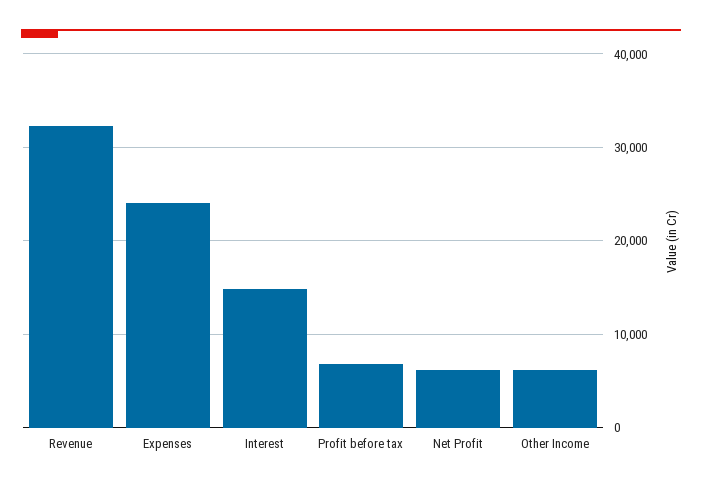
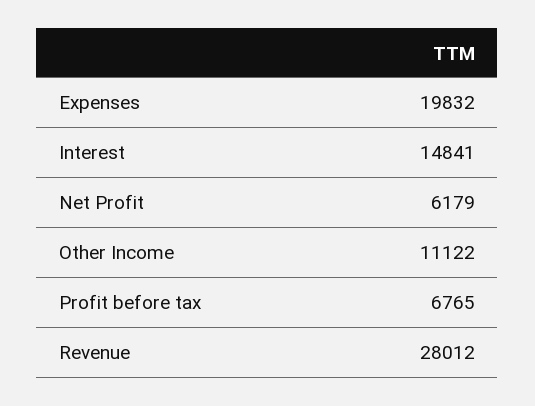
  {
-   "Revenue": 32000,
+   "Revenue": 28012,
-   "Expenses": 24000,
+   "Expenses": 19832,
    "Interest": 14841,
    "Profit before tax": 6765,
    "Net Profit": 6179,
-   "Other Income": 6000
+   "Other Income": 11122
  }

